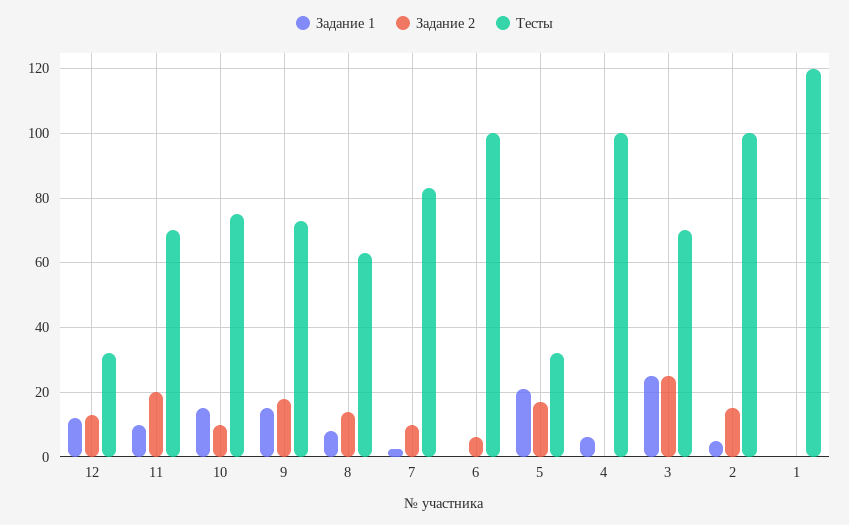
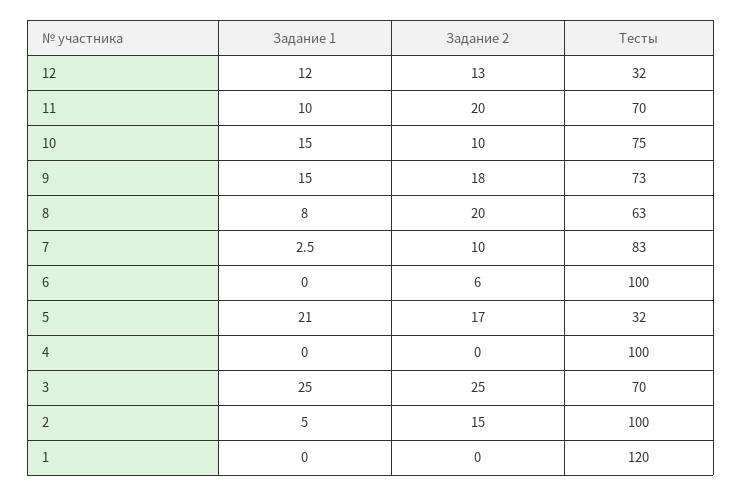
  {
    "Задание 1": {
      "12": 12,
      "11": 10,
      "10": 15,
      "9": 15,
      "8": 8,
      "7": 2.5,
      "6": 0,
      "5": 21,
-     "4": 6,
+     "4": 0,
      "3": 25,
      "2": 5,
      "1": 0
    },
    "Задание 2": {
      "12": 13,
      "11": 20,
      "10": 10,
      "9": 18,
-     "8": 14,
+     "8": 20,
      "7": 10,
      "6": 6,
      "5": 17,
      "4": 0,
      "3": 25,
      "2": 15,
      "1": 0
    },
    "Тесты": {
      "12": 32,
      "11": 70,
      "10": 75,
      "9": 73,
      "8": 63,
      "7": 83,
      "6": 100,
      "5": 32,
      "4": 100,
      "3": 70,
      "2": 100,
      "1": 120
    }
  }

